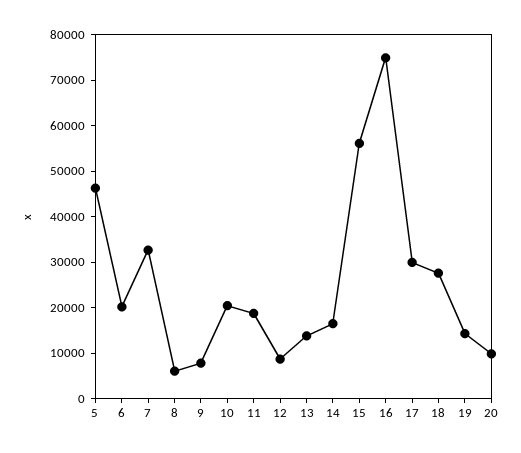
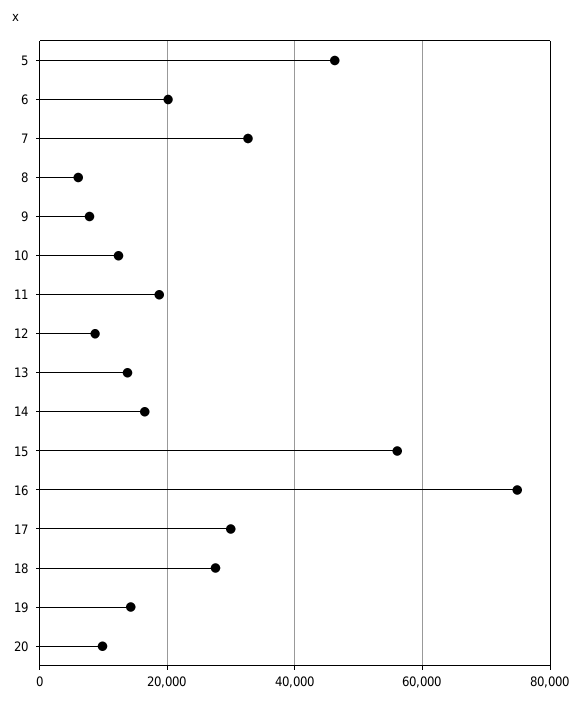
  {
    "5": 46000,
    "6": 20000,
    "7": 32000,
    "8": 6000,
    "9": 8000,
-   "10": 20000,
+   "10": 12000,
    "11": 18000,
    "12": 8000,
    "13": 14000,
    "14": 16000,
    "15": 56000,
    "16": 74000,
    "17": 30000,
    "18": 28000,
    "19": 14000,
    "20": 10000
  }

